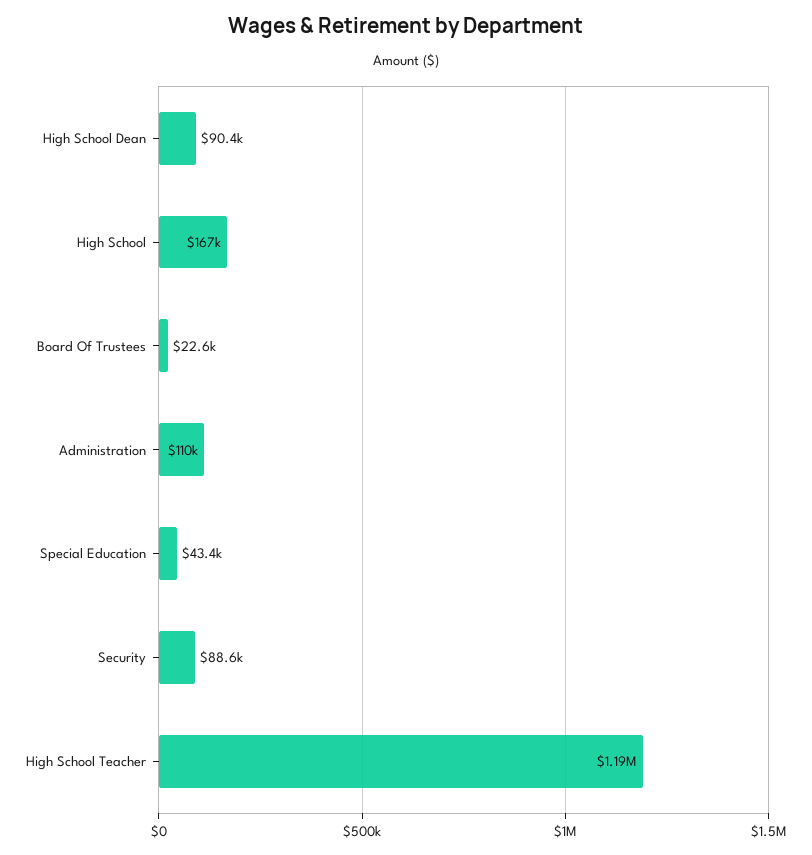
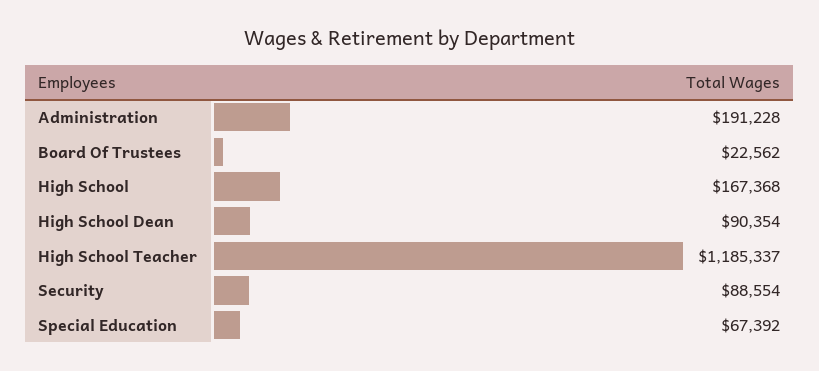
  {
    "High School Dean": 90354,
    "High School": 167368,
    "Board Of Trustees": 22562,
-   "Administration": 110000,
+   "Administration": 191228,
-   "Special Education": 43400,
+   "Special Education": 67392,
    "Security": 88554,
    "High School Teacher": 1185337
  }

